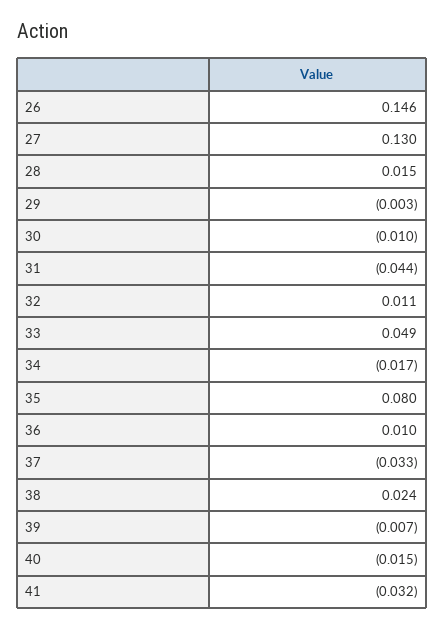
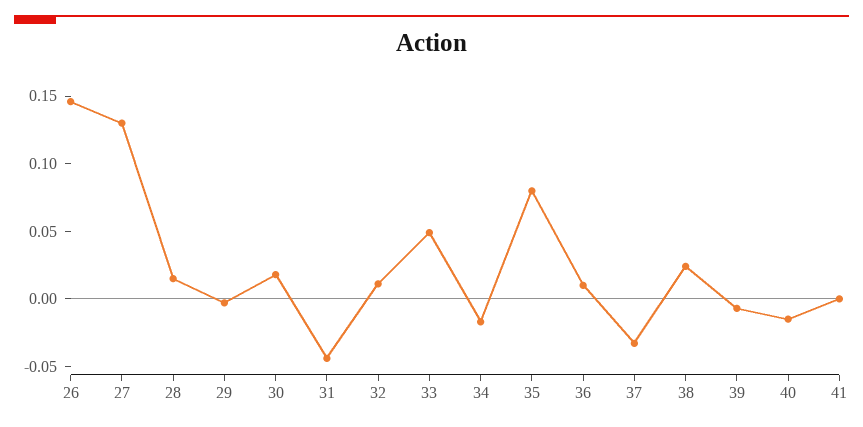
  {
    "26": 0.146,
    "27": 0.13,
    "28": 0.015,
    "29": -0.003,
-   "30": -0.01,
+   "30": 0.02,
    "31": -0.044,
    "32": 0.011,
    "33": 0.049,
    "34": -0.017,
    "35": 0.08,
    "36": 0.01,
    "37": -0.033,
    "38": 0.024,
    "39": -0.007,
    "40": -0.015,
-   "41": -0.032
+   "41": 0
  }

